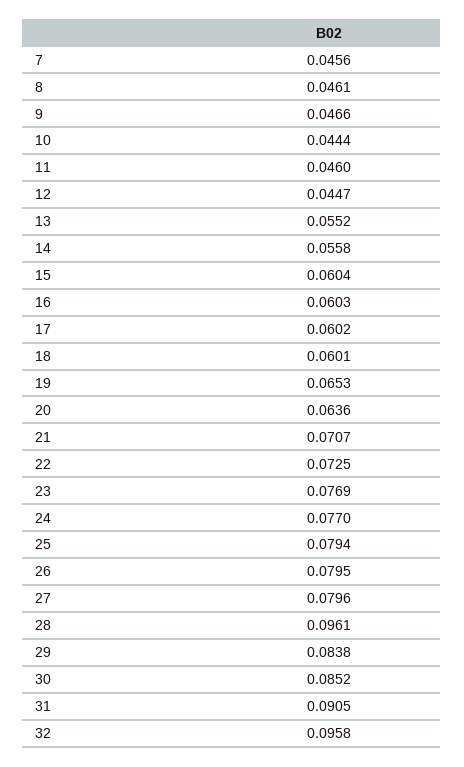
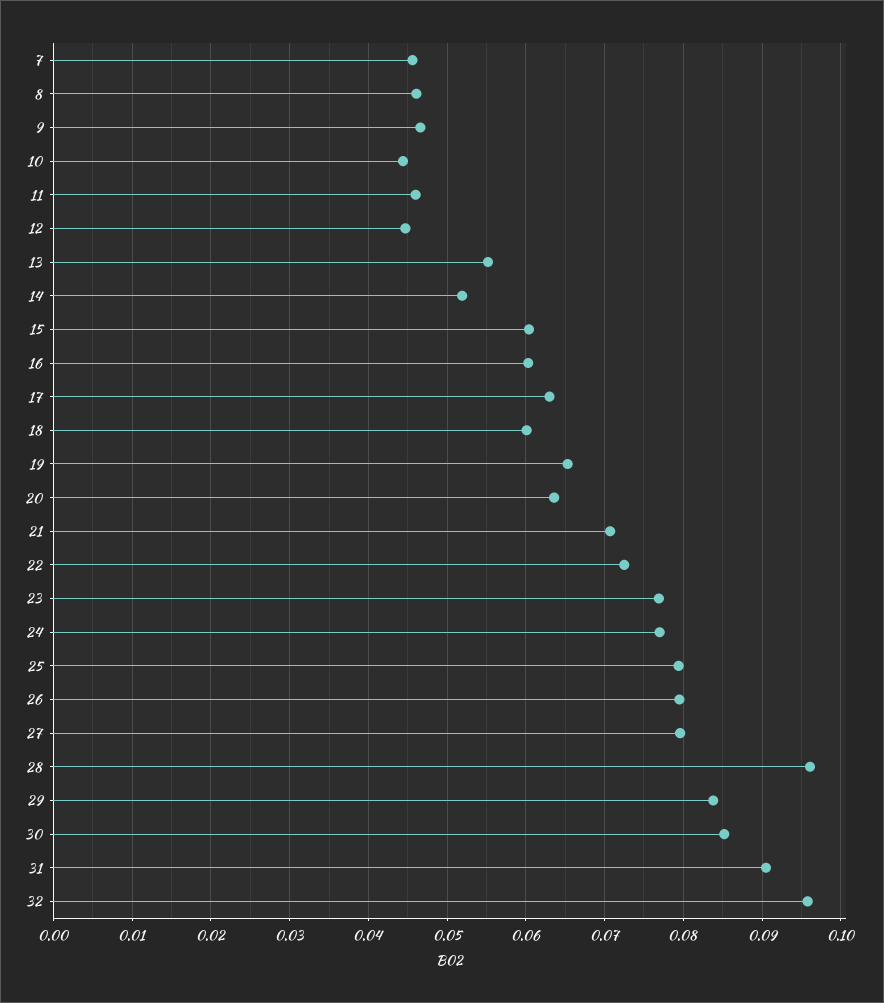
  {
    "7": 0.0456,
    "8": 0.0461,
    "9": 0.0466,
    "10": 0.0444,
    "11": 0.046,
    "12": 0.0447,
    "13": 0.0552,
-   "14": 0.0558,
+   "14": 0.052,
    "15": 0.0604,
    "16": 0.0603,
-   "17": 0.0602,
+   "17": 0.063,
    "18": 0.0601,
    "19": 0.0653,
    "20": 0.0636,
    "21": 0.0707,
    "22": 0.0725,
    "23": 0.0769,
    "24": 0.077,
    "25": 0.0794,
    "26": 0.0795,
    "27": 0.0796,
    "28": 0.0961,
    "29": 0.0838,
    "30": 0.0852,
    "31": 0.0905,
    "32": 0.0958
  }

